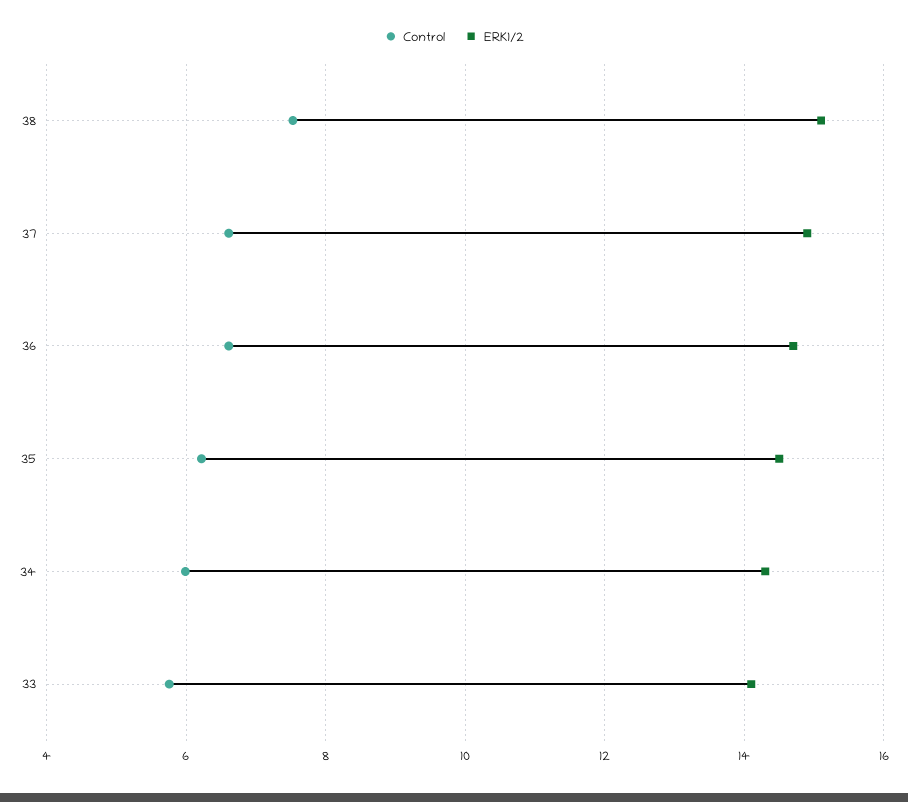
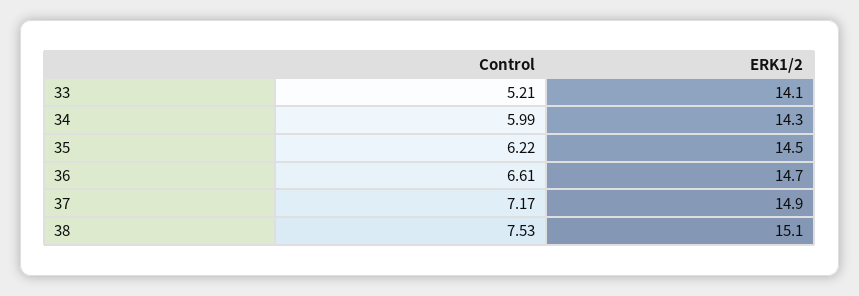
  {
    "Control": {
      "38": 7.53,
-     "37": 6.6,
+     "37": 7.17,
      "36": 6.61,
      "35": 6.22,
      "34": 5.99,
-     "33": 5.8
+     "33": 5.21
    },
    "ERK1/2": {
      "38": 15.1,
      "37": 14.9,
      "36": 14.7,
      "35": 14.5,
      "34": 14.3,
      "33": 14.1
    }
  }

